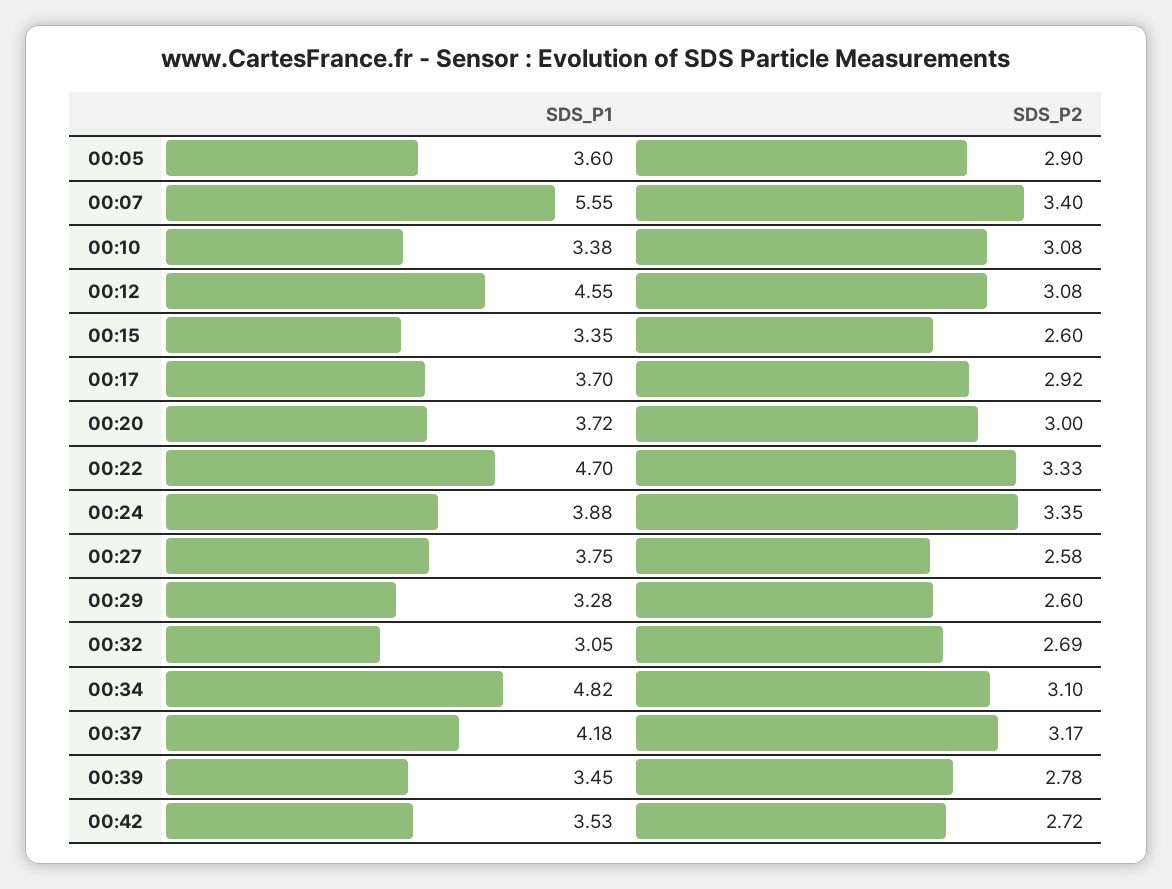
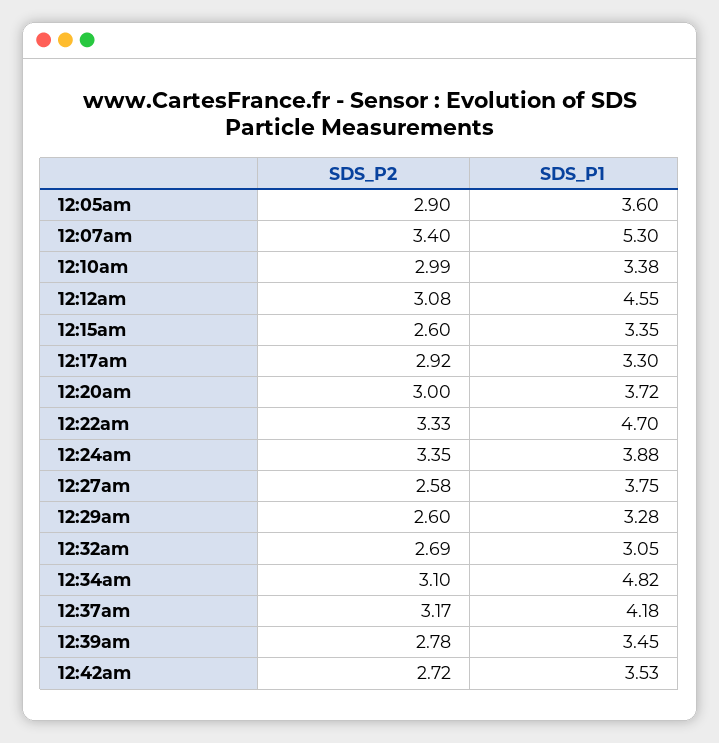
  {
    "SDS_P1": {
      "00:05": 3.6,
-     "00:07": 5.55,
+     "00:07": 5.3,
      "00:10": 3.38,
      "00:12": 4.55,
      "00:15": 3.35,
-     "00:17": 3.7,
+     "00:17": 3.3,
      "00:20": 3.72,
      "00:22": 4.7,
      "00:24": 3.88,
      "00:27": 3.75,
      "00:29": 3.28,
      "00:32": 3.05,
      "00:34": 4.82,
      "00:37": 4.18,
      "00:39": 3.45,
      "00:42": 3.53
    },
    "SDS_P2": {
      "00:05": 2.9,
      "00:07": 3.4,
-     "00:10": 3.08,
+     "00:10": 2.99,
      "00:12": 3.08,
      "00:15": 2.6,
      "00:17": 2.92,
      "00:20": 3,
      "00:22": 3.33,
      "00:24": 3.35,
      "00:27": 2.58,
      "00:29": 2.6,
      "00:32": 2.69,
      "00:34": 3.1,
      "00:37": 3.17,
      "00:39": 2.78,
      "00:42": 2.72
    }
  }

